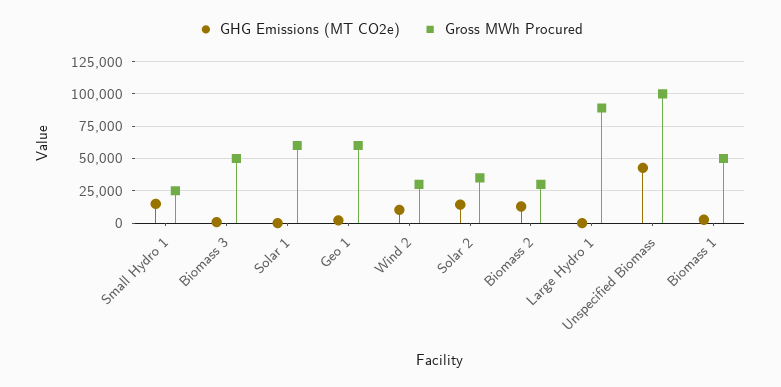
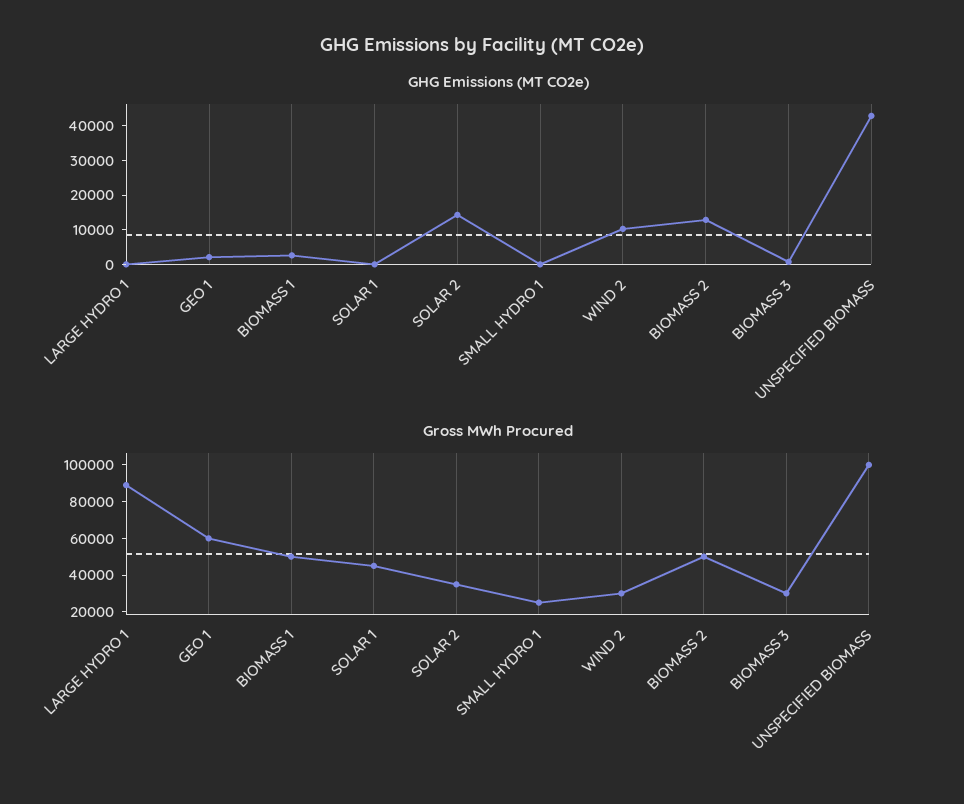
  {
    "GHG Emissions (MT CO2e)": {
-     "Small Hydro 1": 15000,
+     "Small Hydro 1": 0,
      "Biomass 3": 0,
      "Solar 1": 0,
      "Geo 1": 2500,
      "Wind 2": 10000,
      "Solar 2": 15000,
      "Biomass 2": 12500,
      "Large Hydro 1": 0,
      "Unspecified Biomass": 42500,
      "Biomass 1": 2500
    },
    "Gross MWh Procured": {
      "Small Hydro 1": 25000,
-     "Biomass 3": 50000,
+     "Biomass 3": 30000,
-     "Solar 1": 60000,
+     "Solar 1": 45000,
      "Geo 1": 60000,
      "Wind 2": 30000,
      "Solar 2": 35000,
-     "Biomass 2": 30000,
+     "Biomass 2": 50000,
      "Large Hydro 1": 90000,
      "Unspecified Biomass": 100000,
      "Biomass 1": 50000
    }
  }

